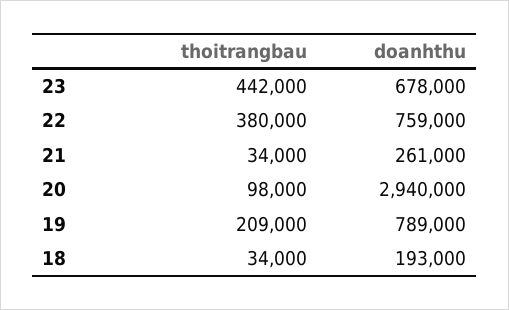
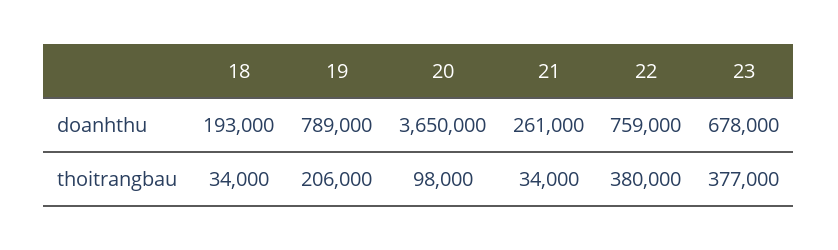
  {
    "thoitrangbau": {
-     "23": 442000,
+     "23": 377000,
      "22": 380000,
      "21": 34000,
      "20": 98000,
-     "19": 209000,
+     "19": 206000,
      "18": 34000
    },
    "doanhthu": {
      "23": 678000,
      "22": 759000,
      "21": 261000,
-     "20": 2940000,
+     "20": 3650000,
      "19": 789000,
      "18": 193000
    }
  }

